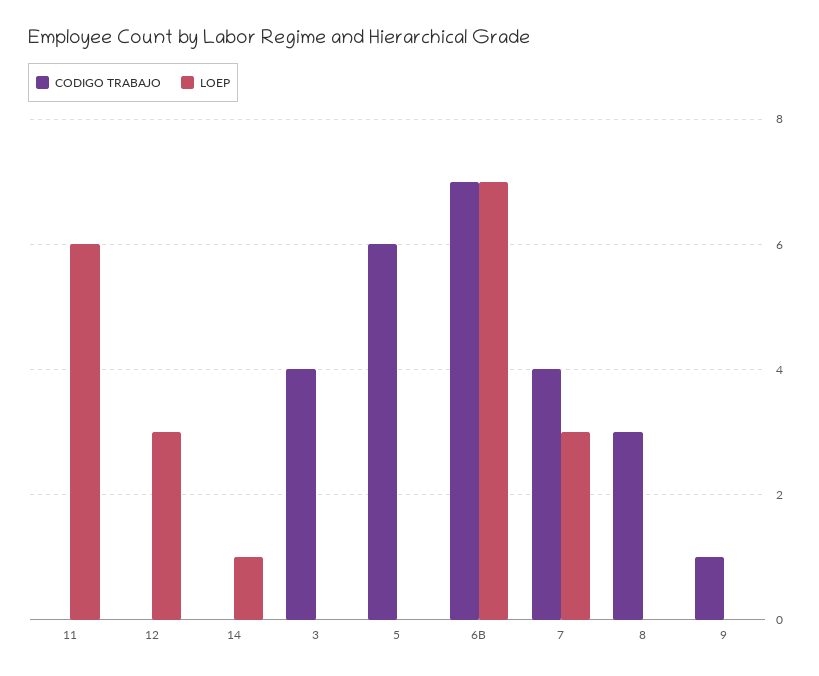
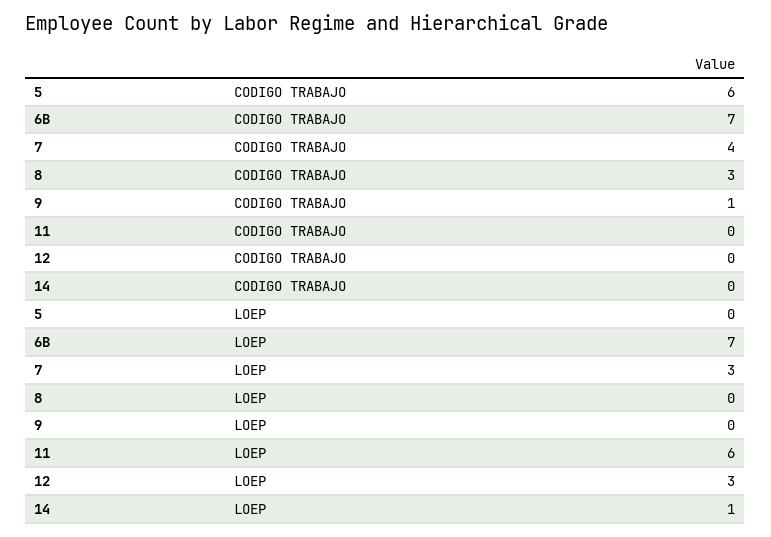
  {
    "CODIGO TRABAJO": {
      "11": 0,
      "12": 0,
      "14": 0,
-     "3": 4,
      "5": 6,
      "6B": 7,
      "7": 4,
      "8": 3,
      "9": 1
    },
    "LOEP": {
      "11": 6,
      "12": 3,
      "14": 1,
-     "3": 0,
      "5": 0,
      "6B": 7,
      "7": 3,
      "8": 0,
      "9": 0
    }
  }

